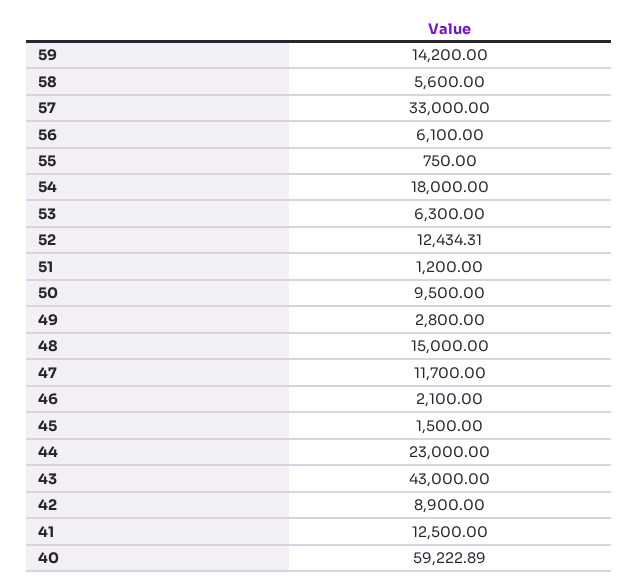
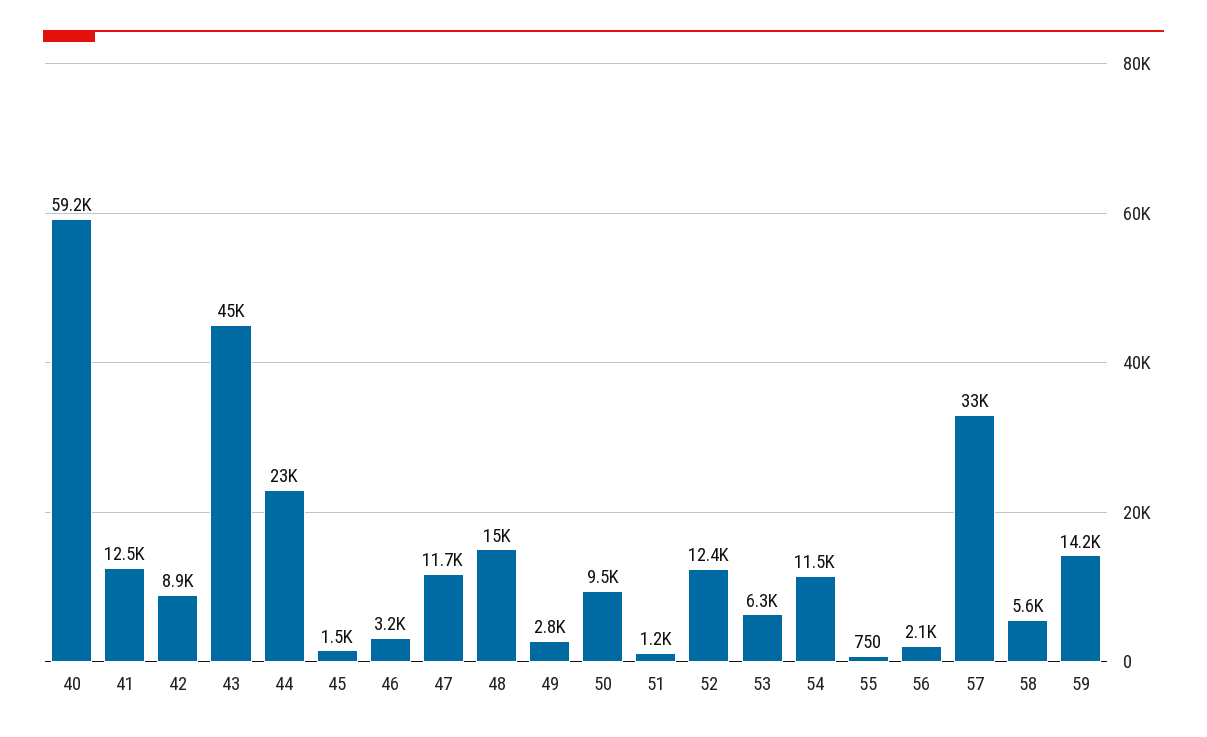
  {
    "59": 14200,
    "58": 5600,
    "57": 33000,
-   "56": 6100,
+   "56": 2100,
    "55": 750,
-   "54": 18000,
+   "54": 11500,
    "53": 6300,
    "52": 12434.31,
    "51": 1200,
    "50": 9500,
    "49": 2800,
    "48": 15000,
    "47": 11700,
-   "46": 2100,
+   "46": 3200,
    "45": 1500,
    "44": 23000,
-   "43": 43000,
+   "43": 45000,
    "42": 8900,
    "41": 12500,
    "40": 59222.89
  }

